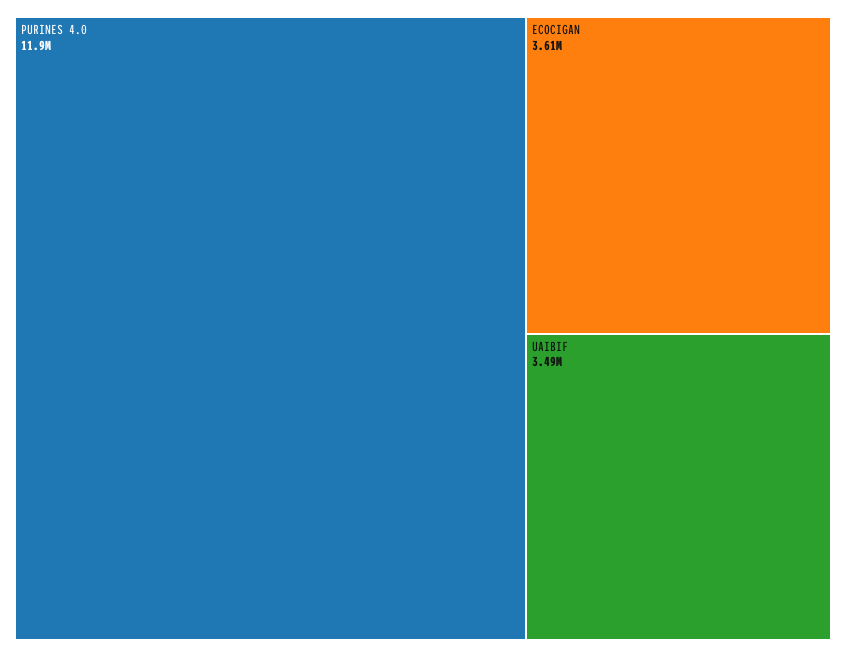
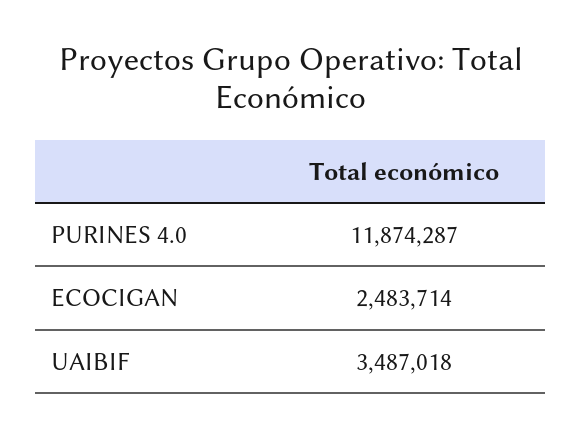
  {
    "PURINES 4.0": 11874287,
-   "ECOCIGAN": 3610000,
+   "ECOCIGAN": 2483714,
    "UAIBIF": 3487018
  }

